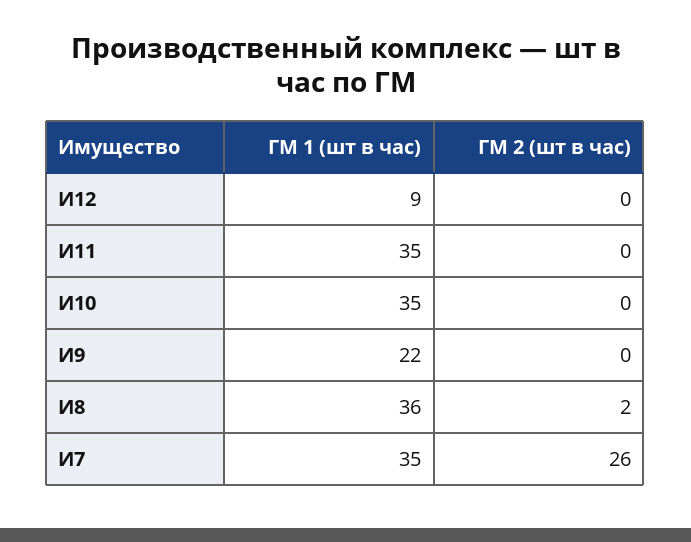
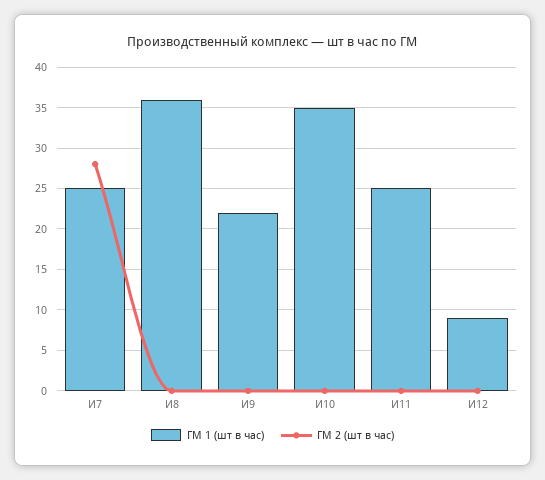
  {
    "ГМ 1 (шт в час)": {
      "И12": 9,
-     "И11": 35,
+     "И11": 25,
      "И10": 35,
      "И9": 22,
      "И8": 36,
-     "И7": 35
+     "И7": 25
    },
    "ГМ 2 (шт в час)": {
      "И12": 0,
      "И11": 0,
      "И10": 0,
      "И9": 0,
-     "И8": 2,
+     "И8": 0,
-     "И7": 26
+     "И7": 28
    }
  }

